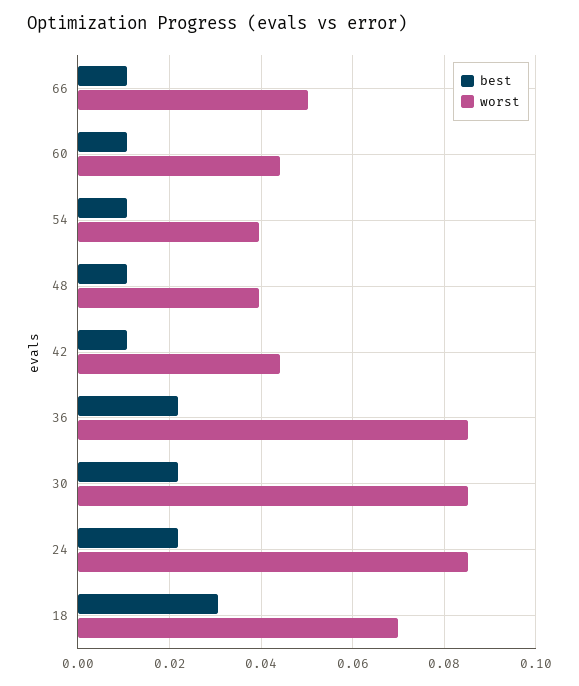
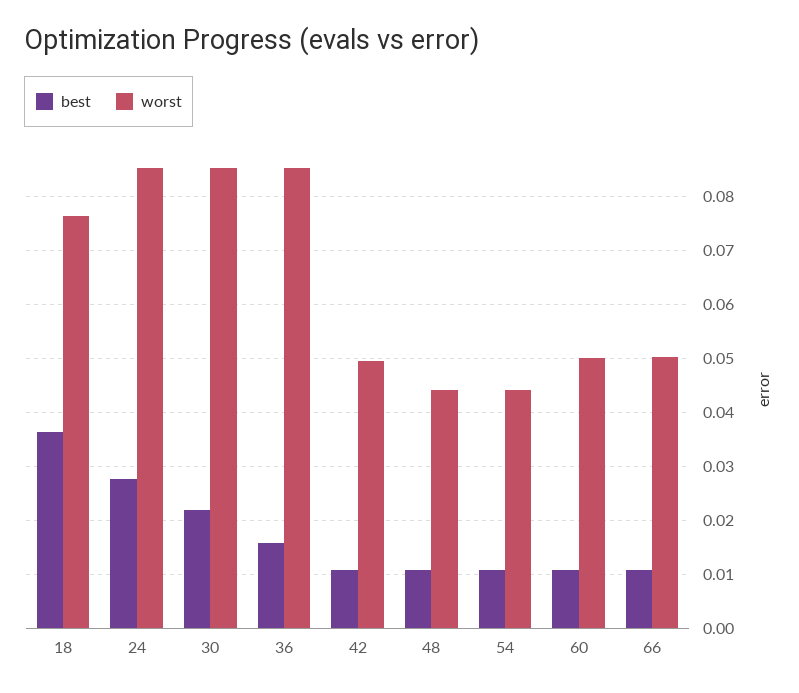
  {
    "best": {
      "66": 0.01,
      "60": 0.01,
      "54": 0.01,
      "48": 0.01,
      "42": 0.01,
-     "36": 0.022,
+     "36": 0.016,
      "30": 0.022,
-     "24": 0.022,
+     "24": 0.028,
-     "18": 0.03
+     "18": 0.036
    },
    "worst": {
      "66": 0.05,
-     "60": 0.044,
+     "60": 0.05,
-     "54": 0.04,
+     "54": 0.044,
-     "48": 0.04,
+     "48": 0.044,
-     "42": 0.044,
+     "42": 0.05,
      "36": 0.086,
      "30": 0.086,
      "24": 0.086,
-     "18": 0.07
+     "18": 0.076
    }
  }

